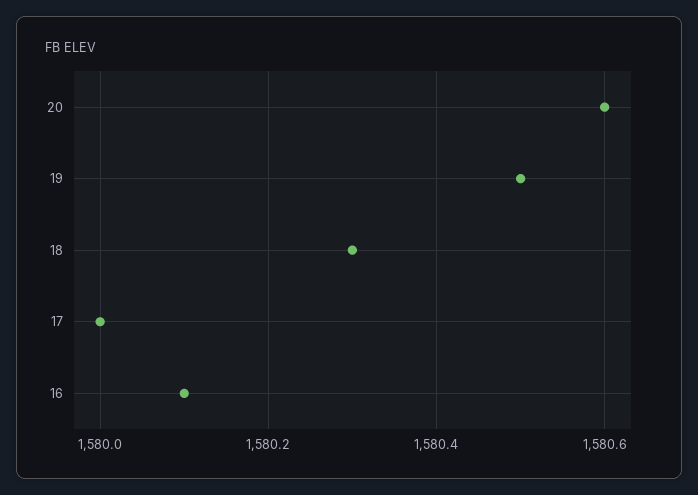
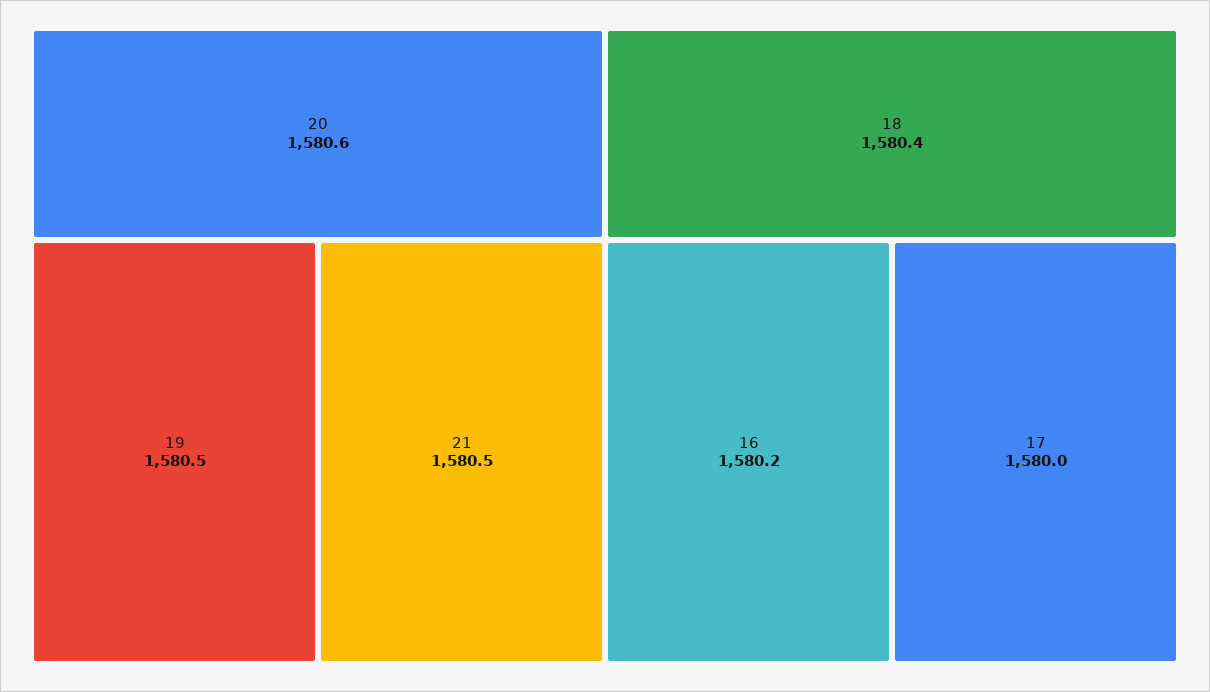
  {
    "20": 1580.6,
    "19": 1580.5,
-   "18": 1580.3,
+   "18": 1580.4,
    "17": 1580,
-   "16": 1580.1
+   "16": 1580.2,
+   "21": 1580.5
  }

